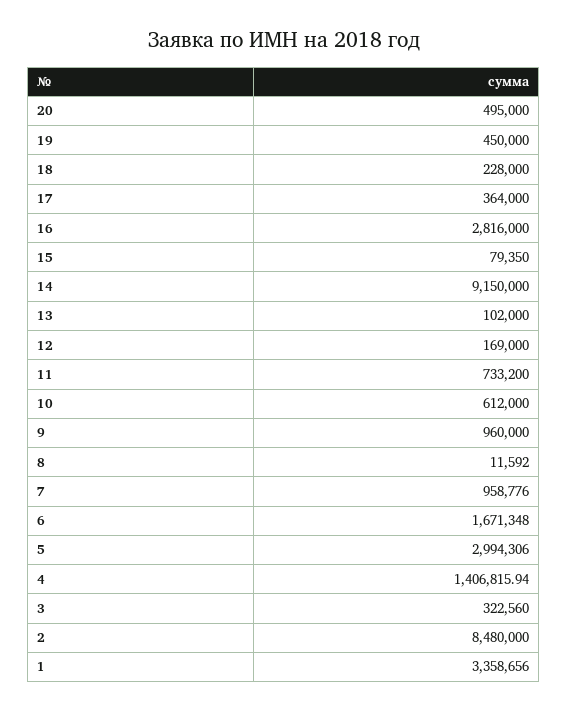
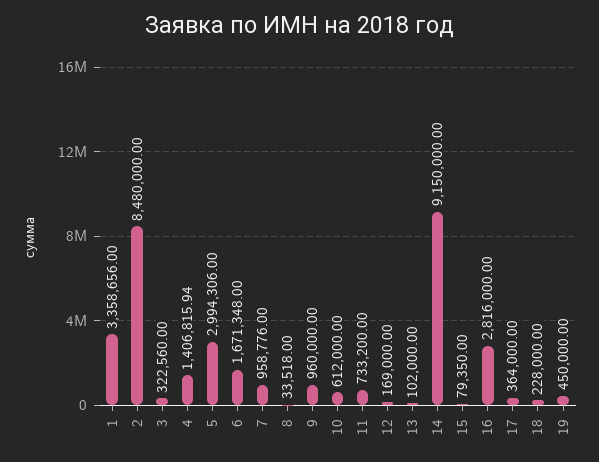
  {
-   "20": 495000,
    "19": 450000,
    "18": 228000,
    "17": 364000,
    "16": 2816000,
    "15": 79350,
    "14": 9150000,
    "13": 102000,
    "12": 169000,
    "11": 733200,
    "10": 612000,
    "9": 960000,
-   "8": 11592,
+   "8": 33518,
    "7": 958776,
    "6": 1671348,
    "5": 2994306,
    "4": 1406815.94,
    "3": 322560,
    "2": 8480000,
    "1": 3358656
  }

